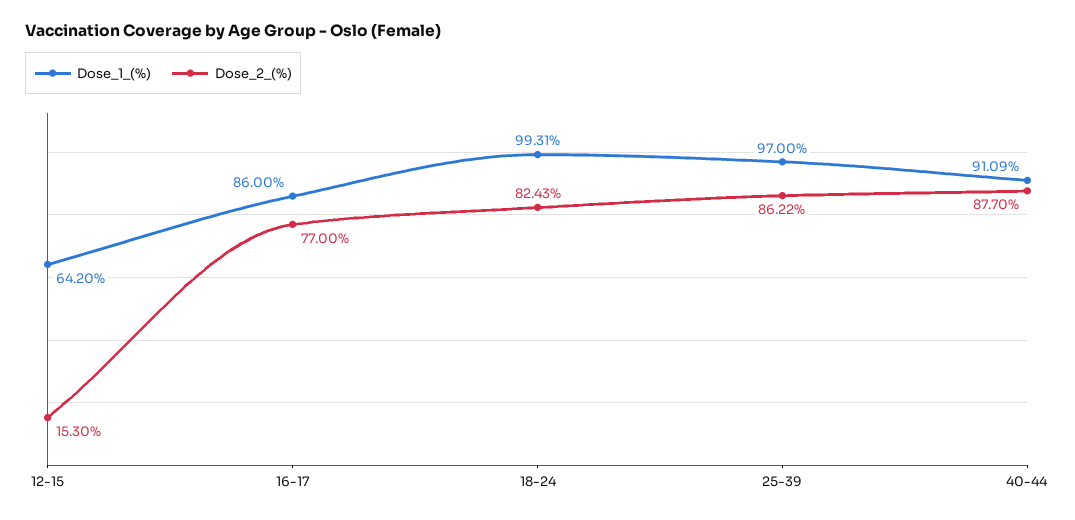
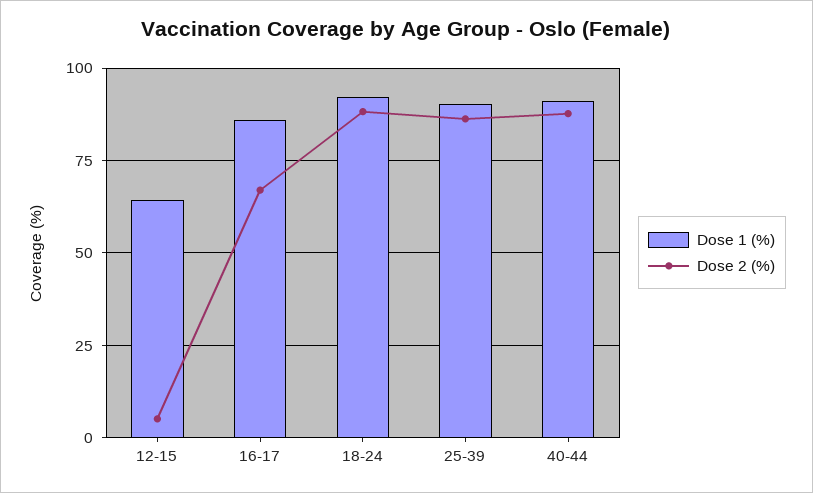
  {
    "Dose_1_(%)": {
      "12-15": 64.2,
      "16-17": 86,
-     "18-24": 99.31,
+     "18-24": 92.5,
-     "25-39": 97,
+     "25-39": 90,
      "40-44": 91.09
    },
    "Dose_2_(%)": {
-     "12-15": 15.3,
+     "12-15": 5,
-     "16-17": 77,
+     "16-17": 67.5,
-     "18-24": 82.43,
+     "18-24": 87.5,
      "25-39": 86.22,
      "40-44": 87.7
    }
  }

